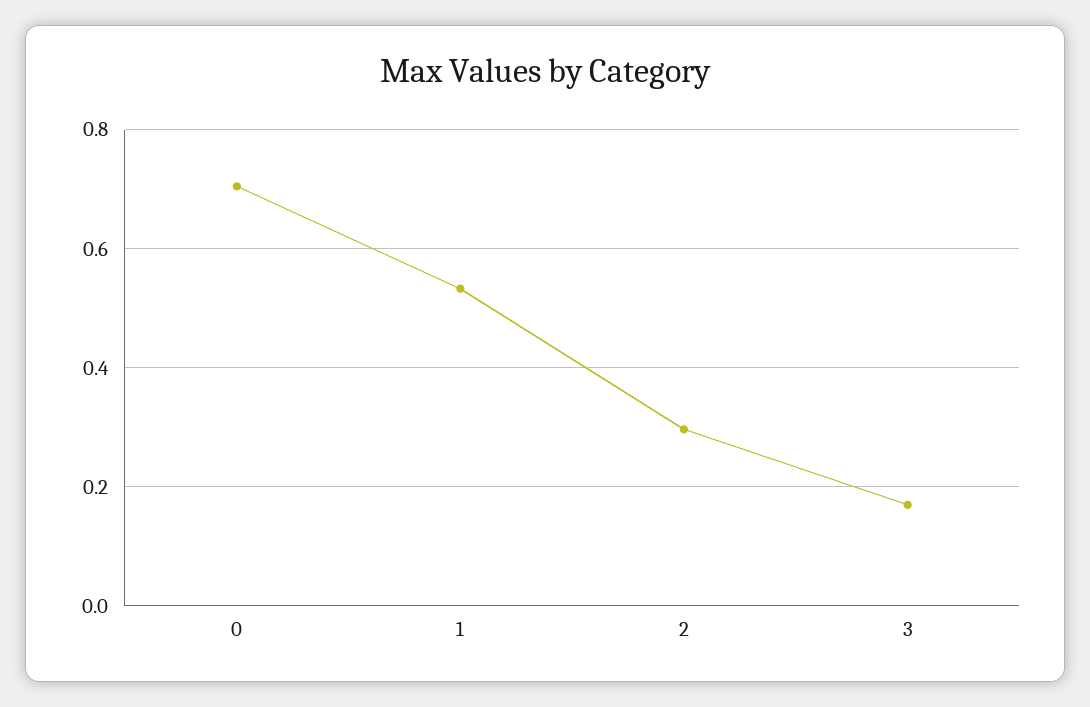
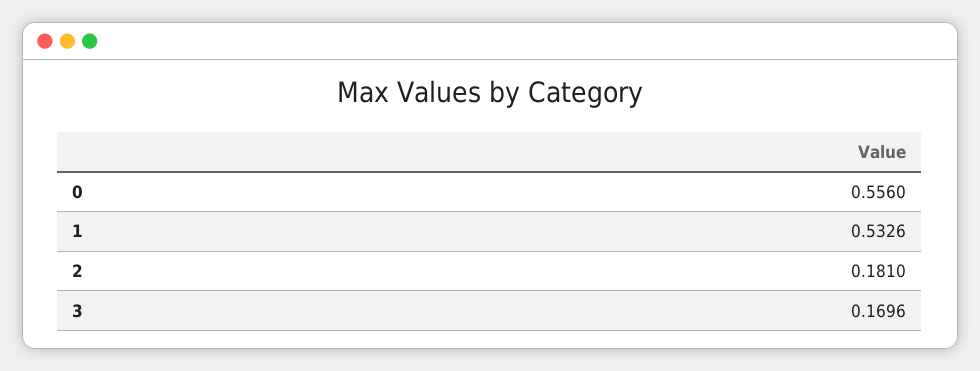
  {
-   "0": 0.7,
+   "0": 0.556,
    "1": 0.5326,
-   "2": 0.3,
+   "2": 0.181,
    "3": 0.1696
  }

